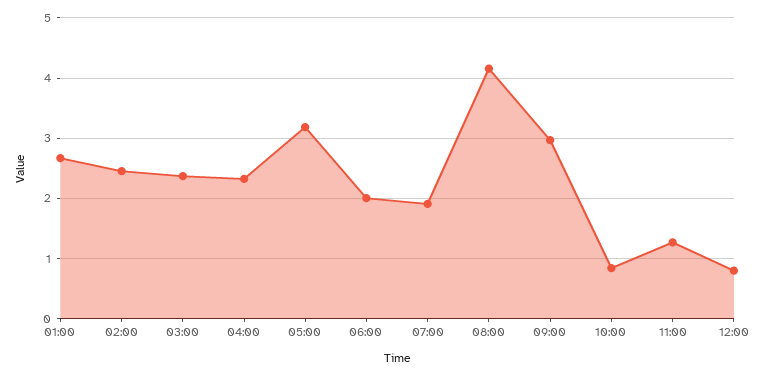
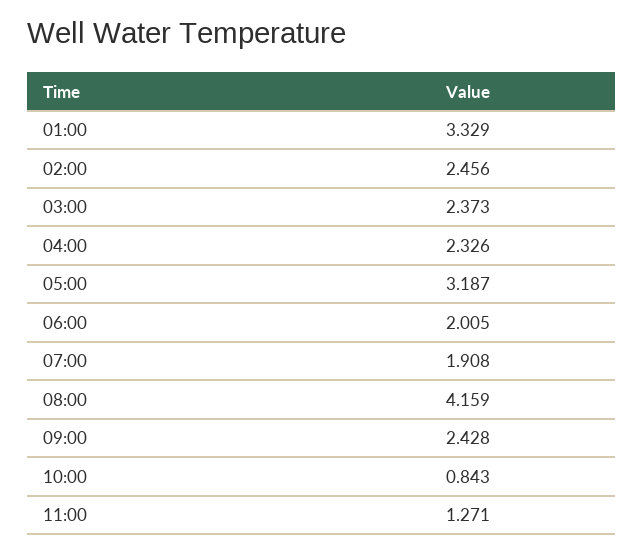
  {
-   "01:00": 2.7,
+   "01:00": 3.329,
    "02:00": 2.456,
    "03:00": 2.373,
    "04:00": 2.326,
    "05:00": 3.187,
    "06:00": 2.005,
    "07:00": 1.908,
    "08:00": 4.159,
-   "09:00": 3,
+   "09:00": 2.428,
    "10:00": 0.843,
-   "11:00": 1.271,
+   "11:00": 1.271
-   "12:00": 0.8
  }

